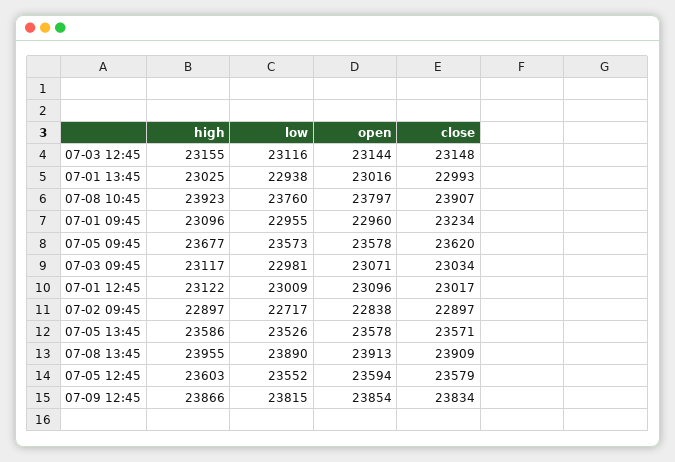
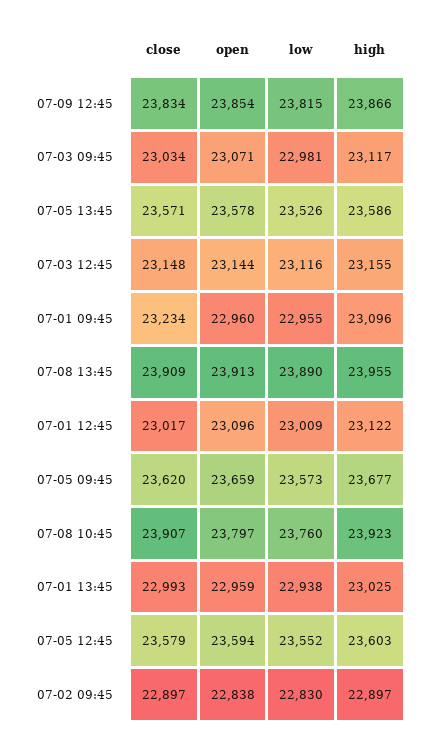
  {
    "high": {
      "07-03 12:45": 23155,
      "07-01 13:45": 23025,
      "07-08 10:45": 23923,
      "07-01 09:45": 23096,
      "07-05 09:45": 23677,
      "07-03 09:45": 23117,
      "07-01 12:45": 23122,
      "07-02 09:45": 22897,
      "07-05 13:45": 23586,
      "07-08 13:45": 23955,
      "07-05 12:45": 23603,
      "07-09 12:45": 23866
    },
    "low": {
      "07-03 12:45": 23116,
      "07-01 13:45": 22938,
      "07-08 10:45": 23760,
      "07-01 09:45": 22955,
      "07-05 09:45": 23573,
      "07-03 09:45": 22981,
      "07-01 12:45": 23009,
-     "07-02 09:45": 22717,
+     "07-02 09:45": 22830,
      "07-05 13:45": 23526,
      "07-08 13:45": 23890,
      "07-05 12:45": 23552,
      "07-09 12:45": 23815
    },
    "open": {
      "07-03 12:45": 23144,
-     "07-01 13:45": 23016,
+     "07-01 13:45": 22959,
      "07-08 10:45": 23797,
      "07-01 09:45": 22960,
-     "07-05 09:45": 23578,
+     "07-05 09:45": 23659,
      "07-03 09:45": 23071,
      "07-01 12:45": 23096,
      "07-02 09:45": 22838,
      "07-05 13:45": 23578,
      "07-08 13:45": 23913,
      "07-05 12:45": 23594,
      "07-09 12:45": 23854
    },
    "close": {
      "07-03 12:45": 23148,
      "07-01 13:45": 22993,
      "07-08 10:45": 23907,
      "07-01 09:45": 23234,
      "07-05 09:45": 23620,
      "07-03 09:45": 23034,
      "07-01 12:45": 23017,
      "07-02 09:45": 22897,
      "07-05 13:45": 23571,
      "07-08 13:45": 23909,
      "07-05 12:45": 23579,
      "07-09 12:45": 23834
    }
  }

